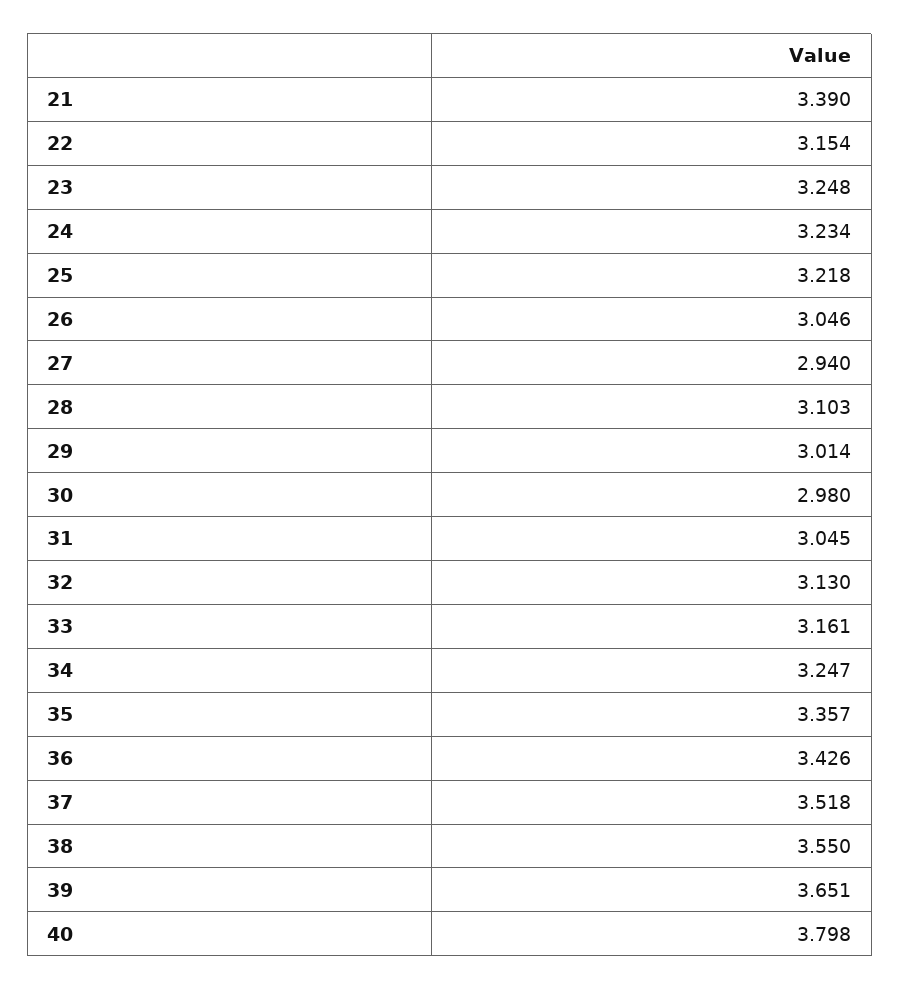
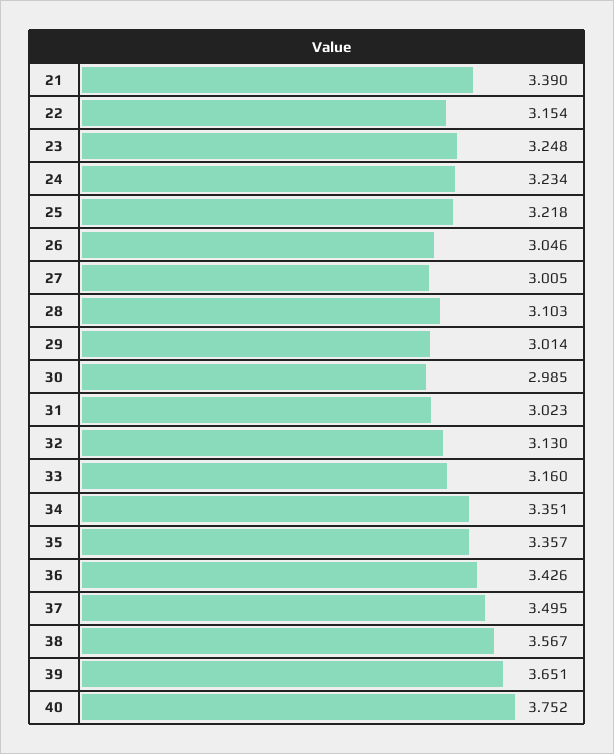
  {
    "21": 3.39,
    "22": 3.154,
    "23": 3.248,
    "24": 3.234,
    "25": 3.218,
    "26": 3.046,
-   "27": 2.94,
+   "27": 3.005,
    "28": 3.103,
    "29": 3.014,
-   "30": 2.98,
+   "30": 2.985,
-   "31": 3.045,
+   "31": 3.023,
    "32": 3.13,
-   "33": 3.161,
+   "33": 3.16,
-   "34": 3.247,
+   "34": 3.351,
    "35": 3.357,
    "36": 3.426,
-   "37": 3.518,
+   "37": 3.495,
-   "38": 3.55,
+   "38": 3.567,
    "39": 3.651,
-   "40": 3.798
+   "40": 3.752
  }

